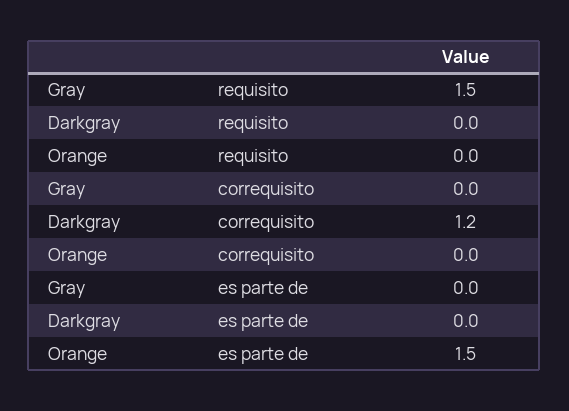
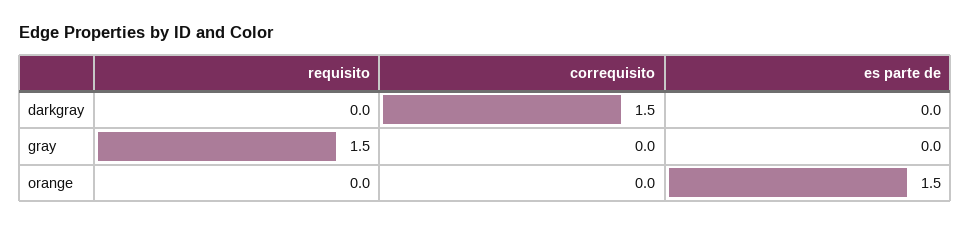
  {
    "Gray": {
      "requisito": 1.5,
      "correquisito": 0,
      "es parte de": 0
    },
    "Darkgray": {
      "requisito": 0,
-     "correquisito": 1.2,
+     "correquisito": 1.5,
      "es parte de": 0
    },
    "Orange": {
      "requisito": 0,
      "correquisito": 0,
      "es parte de": 1.5
    }
  }

